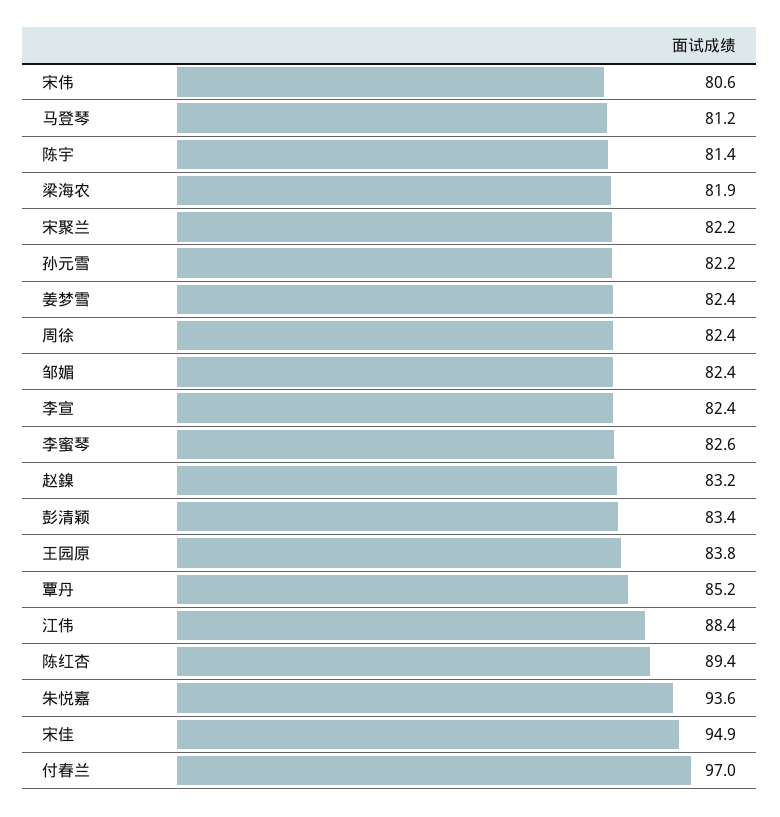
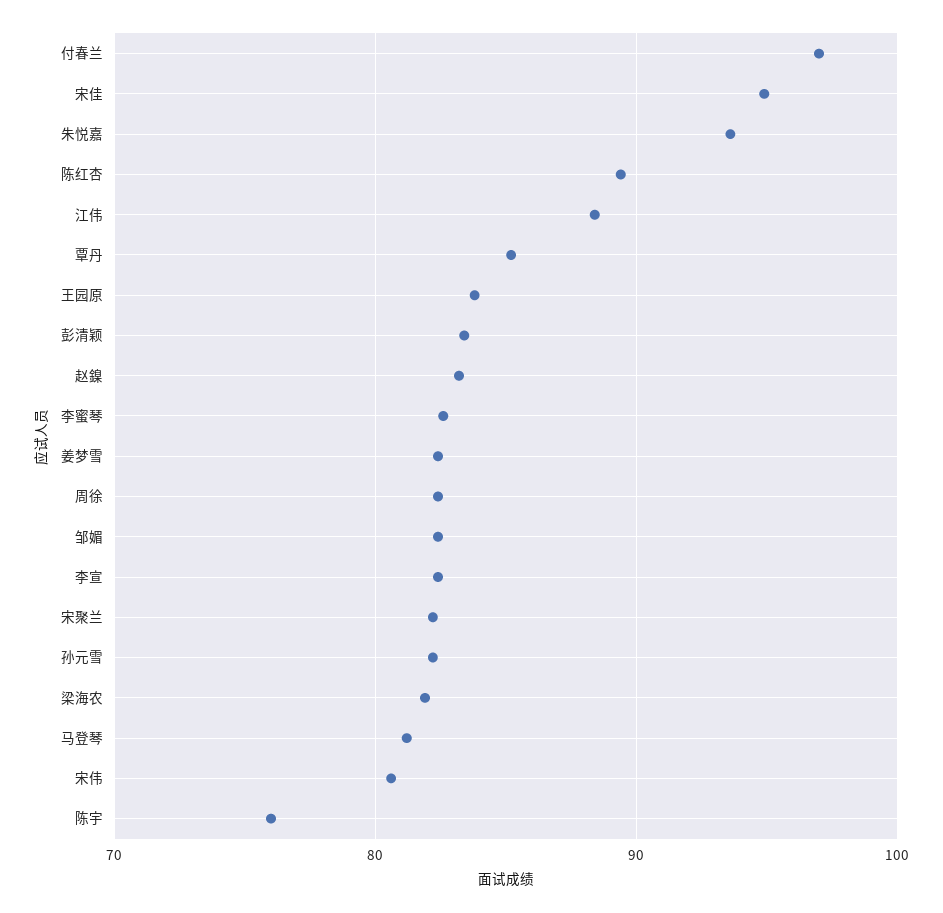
  {
    "宋伟": 80.6,
    "马登琴": 81.2,
-   "陈宇": 81.4,
+   "陈宇": 76,
    "梁海农": 81.9,
    "宋聚兰": 82.2,
    "孙元雪": 82.2,
    "姜梦雪": 82.4,
    "周徐": 82.4,
    "邹媚": 82.4,
    "李宣": 82.4,
    "李蜜琴": 82.6,
    "赵鎳": 83.2,
    "彭清颖": 83.4,
    "王园原": 83.8,
    "覃丹": 85.2,
    "江伟": 88.4,
    "陈红杏": 89.4,
    "朱悦嘉": 93.6,
    "宋佳": 94.9,
    "付春兰": 97
  }

